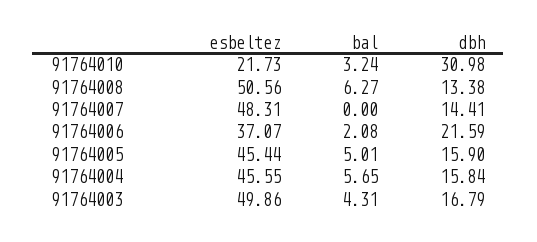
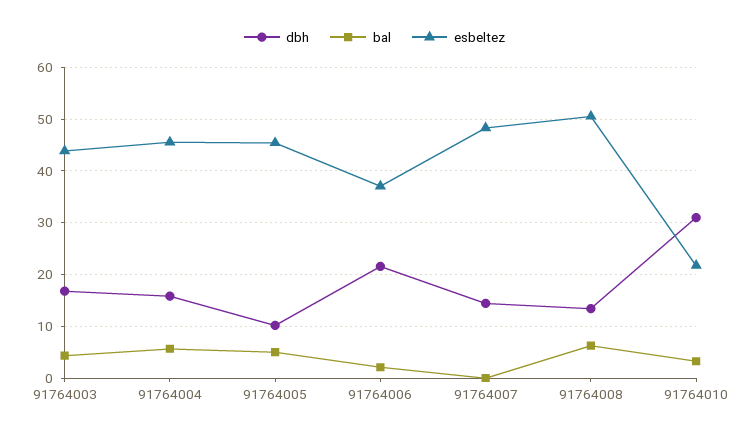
  {
    "esbeltez": {
      "91764010": 21.73,
      "91764008": 50.56,
      "91764007": 48.31,
      "91764006": 37.07,
      "91764005": 45.44,
      "91764004": 45.55,
-     "91764003": 49.86
+     "91764003": 44
    },
    "bal": {
      "91764010": 3.24,
      "91764008": 6.27,
      "91764007": 0,
      "91764006": 2.08,
      "91764005": 5.01,
      "91764004": 5.65,
      "91764003": 4.31
    },
    "dbh": {
      "91764010": 30.98,
      "91764008": 13.38,
      "91764007": 14.41,
      "91764006": 21.59,
-     "91764005": 15.9,
+     "91764005": 10,
      "91764004": 15.84,
      "91764003": 16.79
    }
  }

